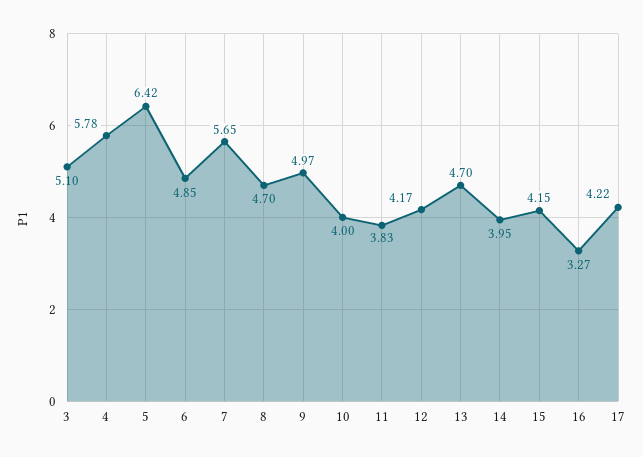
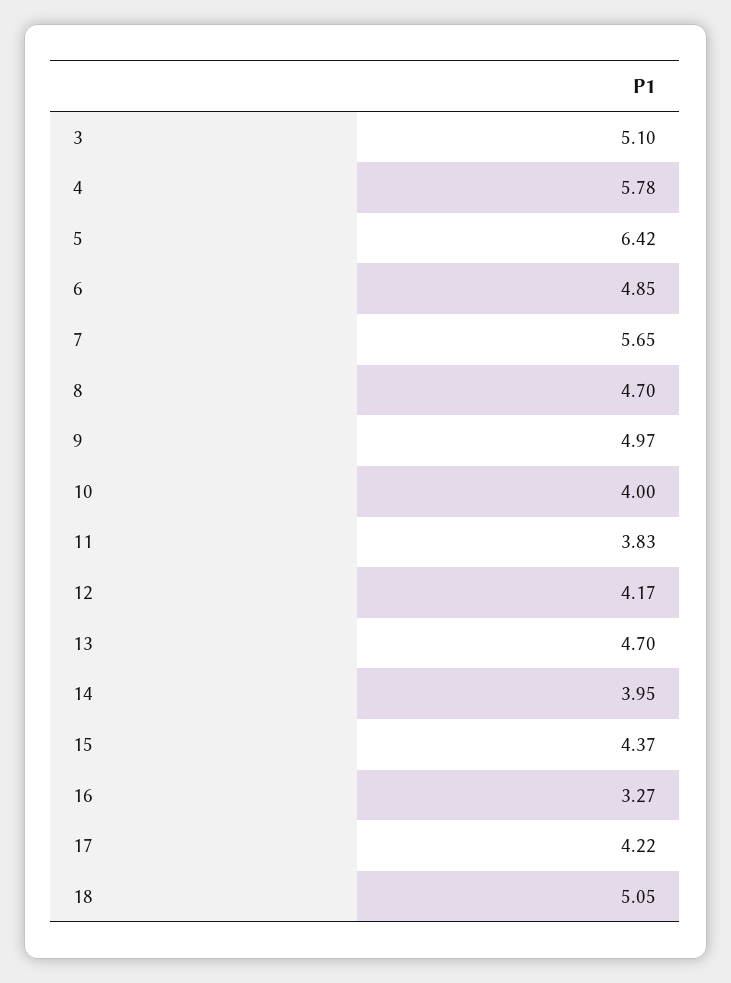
  {
    "3": 5.1,
    "4": 5.78,
    "5": 6.42,
    "6": 4.85,
    "7": 5.65,
    "8": 4.7,
    "9": 4.97,
    "10": 4,
    "11": 3.83,
    "12": 4.17,
    "13": 4.7,
    "14": 3.95,
-   "15": 4.15,
+   "15": 4.37,
    "16": 3.27,
-   "17": 4.22
+   "17": 4.22,
+   "18": 5.05
  }

